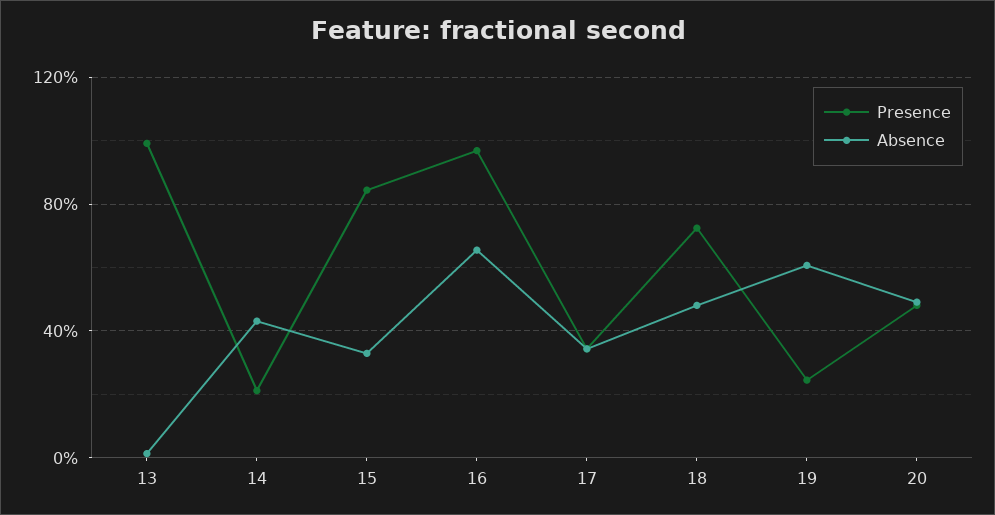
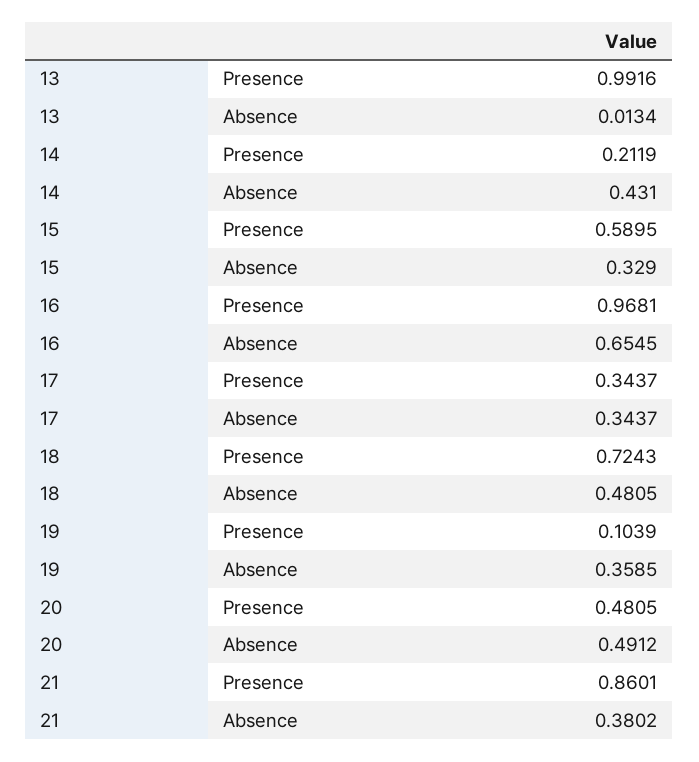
  {
    "Presence": {
      "13": 0.9916,
      "14": 0.2119,
-     "15": 0.85,
+     "15": 0.5895,
      "16": 0.9681,
      "17": 0.3437,
      "18": 0.7243,
-     "19": 0.25,
+     "19": 0.1039,
-     "20": 0.4805
+     "20": 0.4805,
+     "21": 0.8601
    },
    "Absence": {
      "13": 0.0134,
      "14": 0.431,
      "15": 0.329,
      "16": 0.6545,
      "17": 0.3437,
      "18": 0.4805,
-     "19": 0.6,
+     "19": 0.3585,
-     "20": 0.4912
+     "20": 0.4912,
+     "21": 0.3802
    }
  }

